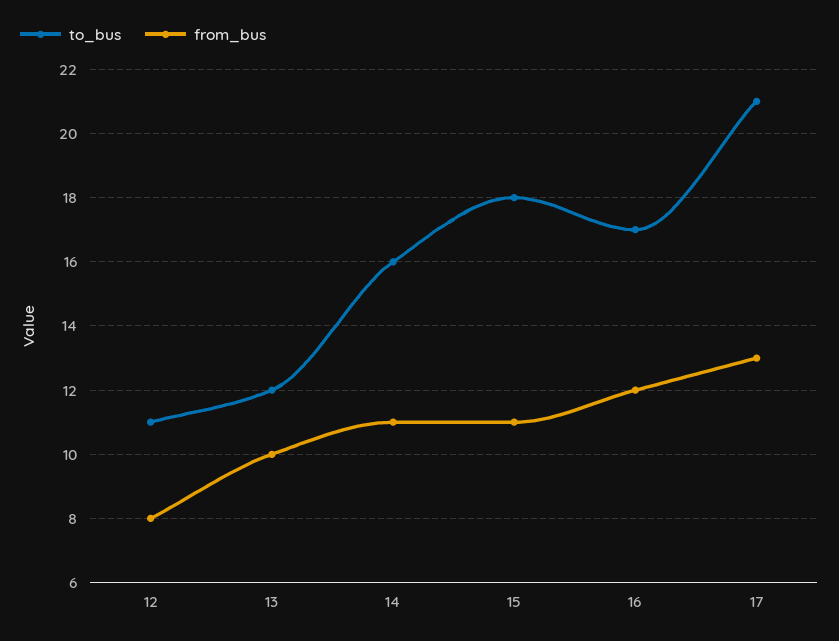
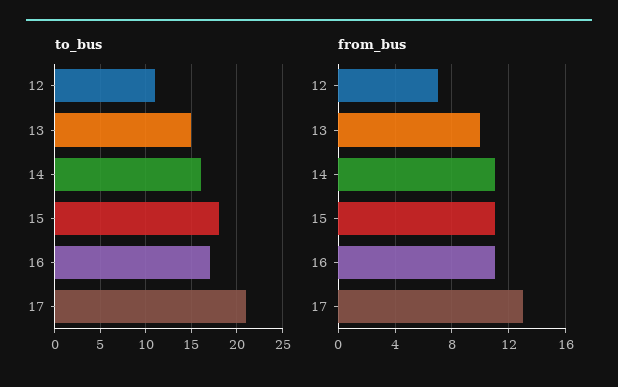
  {
    "to_bus": {
      "12": 11,
-     "13": 12,
+     "13": 15,
      "14": 16,
      "15": 18,
      "16": 17,
      "17": 21
    },
    "from_bus": {
-     "12": 8,
+     "12": 7,
      "13": 10,
      "14": 11,
      "15": 11,
-     "16": 12,
+     "16": 11,
      "17": 13
    }
  }

